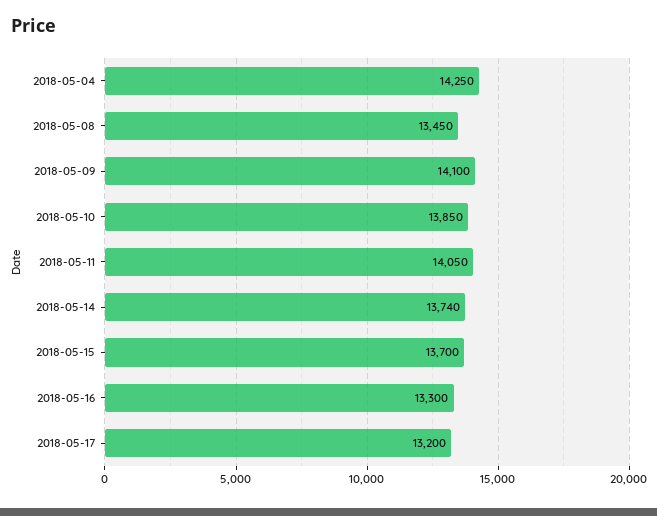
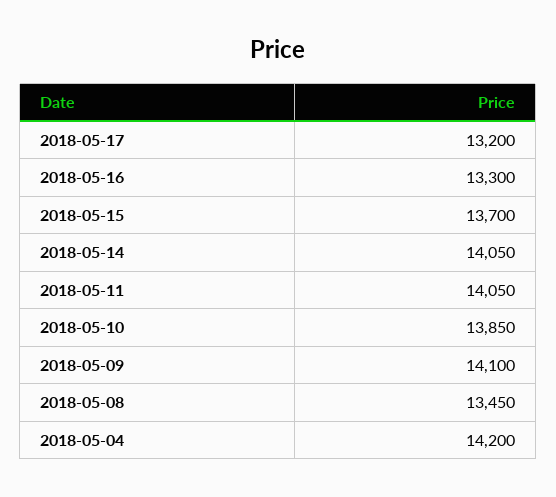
  {
-   "2018-05-04": 14250,
+   "2018-05-04": 14200,
    "2018-05-08": 13450,
    "2018-05-09": 14100,
    "2018-05-10": 13850,
    "2018-05-11": 14050,
-   "2018-05-14": 13740,
+   "2018-05-14": 14050,
    "2018-05-15": 13700,
    "2018-05-16": 13300,
    "2018-05-17": 13200
  }

